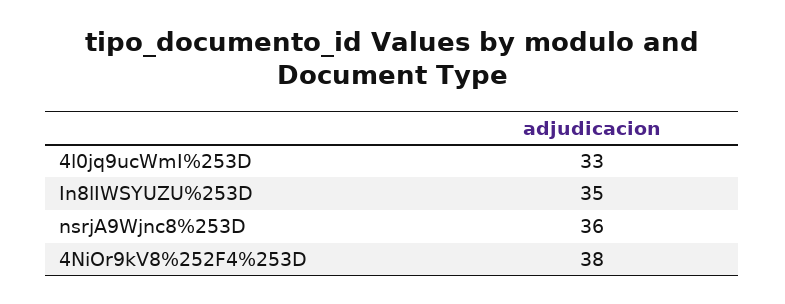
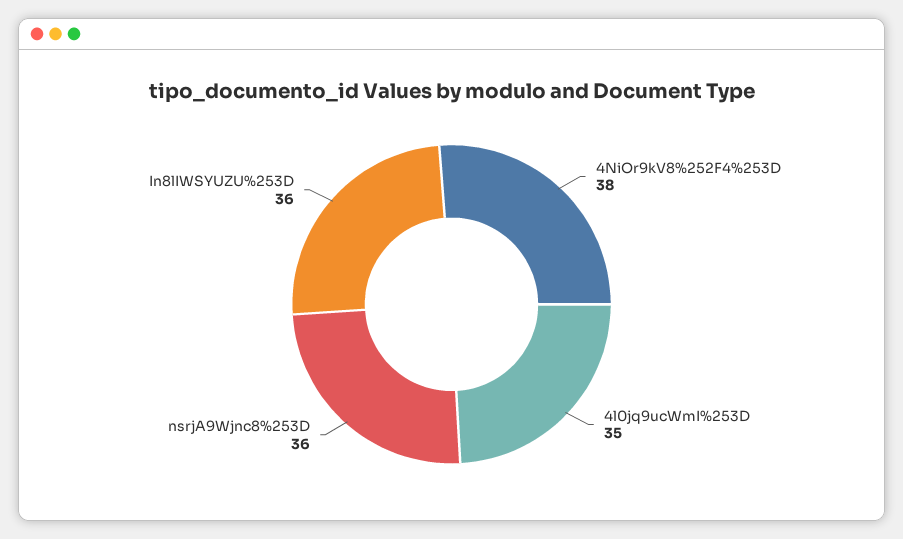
  {
-   "4l0jq9ucWmI%253D": 33,
+   "4l0jq9ucWmI%253D": 35,
-   "In8lIWSYUZU%253D": 35,
+   "In8lIWSYUZU%253D": 36,
    "nsrjA9Wjnc8%253D": 36,
    "4NiOr9kV8%252F4%253D": 38
  }

